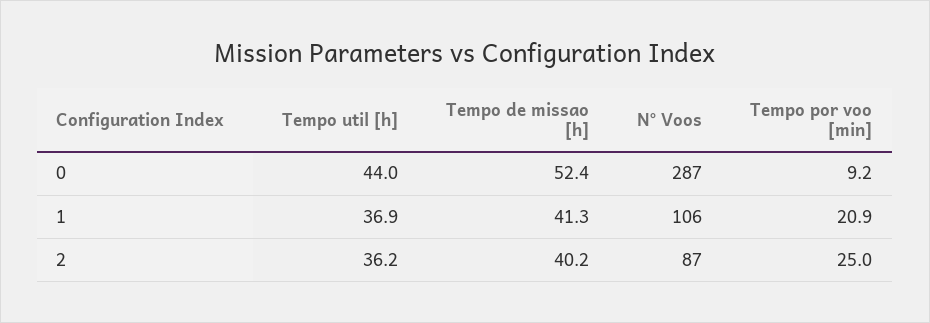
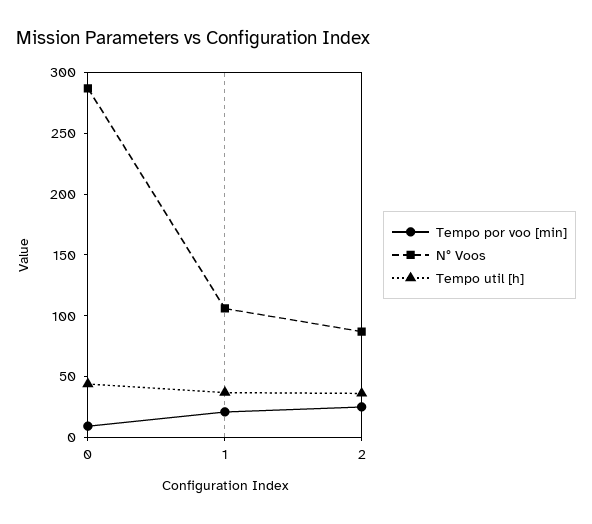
  {
    "Tempo util [h]": {
      "0": 44,
      "1": 36.9,
      "2": 36.2
    },
-   "Tempo de missao [h]": {
-     "0": 52.4,
-     "1": 41.3,
-     "2": 40.2
-   },
    "N° Voos": {
      "0": 287,
      "1": 106,
      "2": 87
    },
    "Tempo por voo [min]": {
      "0": 9.2,
      "1": 20.9,
      "2": 25
    }
  }

